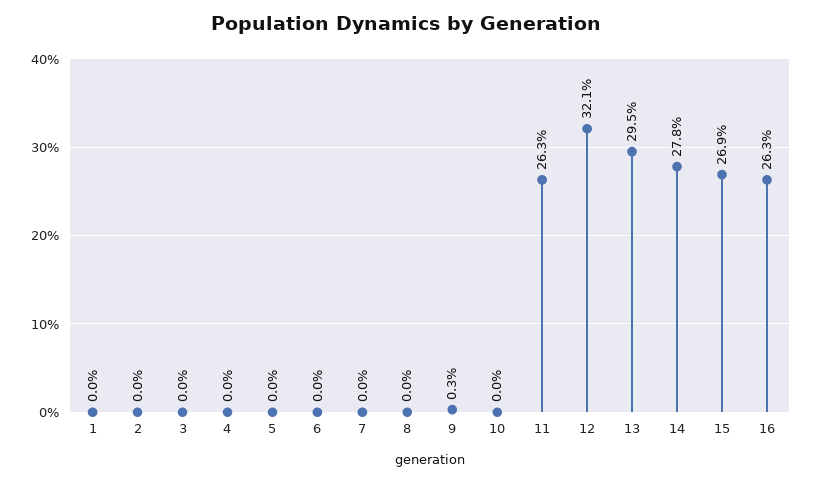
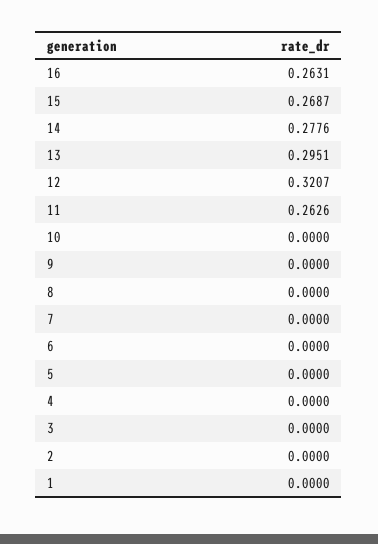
  {
    "1": 0,
    "2": 0,
    "3": 0,
    "4": 0,
    "5": 0,
    "6": 0,
    "7": 0,
    "8": 0,
-   "9": 0.003,
+   "9": 0,
    "10": 0,
    "11": 0.2626,
    "12": 0.3207,
    "13": 0.2951,
    "14": 0.2776,
    "15": 0.2687,
    "16": 0.2631
  }

